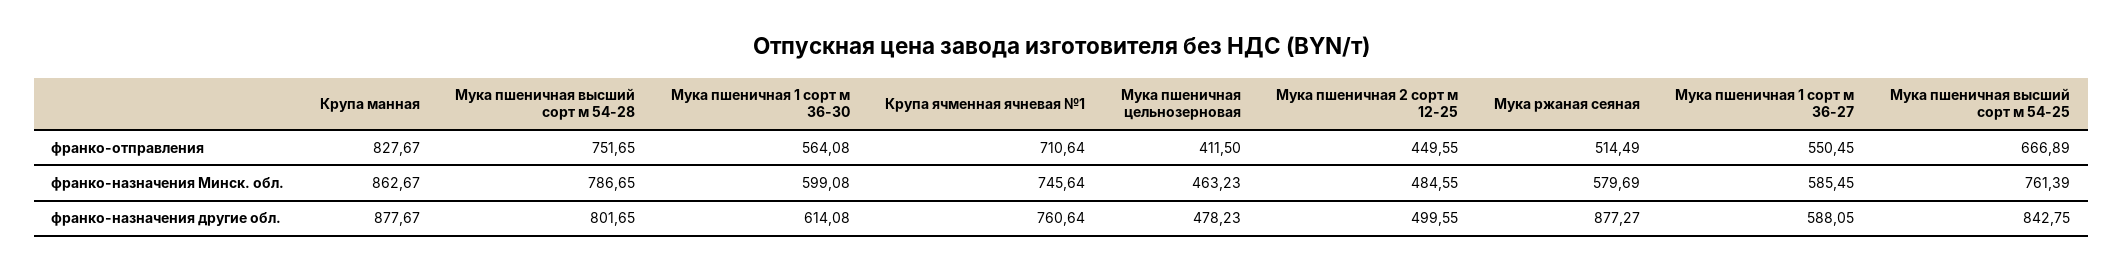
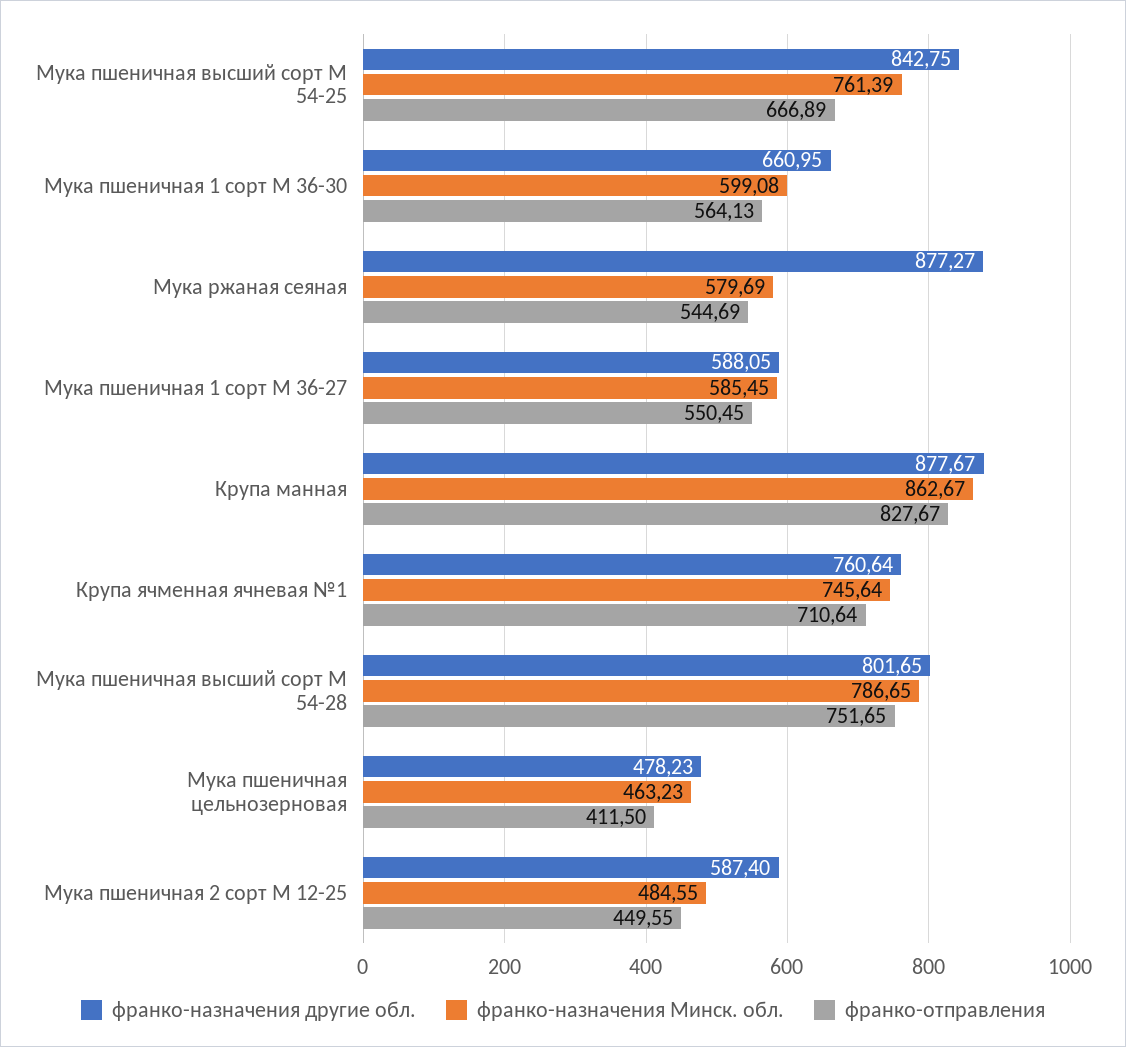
  {
    "франко-отправления": {
      "Крупа манная": 827.67,
      "Мука пшеничная высший сорт м 54-28": 751.65,
-     "Мука пшеничная 1 сорт м 36-30": 564.08,
+     "Мука пшеничная 1 сорт м 36-30": 564.13,
      "Крупа ячменная ячневая №1": 710.64,
      "Мука пшеничная цельнозерновая": 411.5,
      "Мука пшеничная 2 сорт м 12-25": 449.55,
-     "Мука ржаная сеяная": 514.49,
+     "Мука ржаная сеяная": 544.69,
      "Мука пшеничная 1 сорт м 36-27": 550.45,
      "Мука пшеничная высший сорт м 54-25": 666.89
    },
    "франко-назначения Минск. обл.": {
      "Крупа манная": 862.67,
      "Мука пшеничная высший сорт м 54-28": 786.65,
      "Мука пшеничная 1 сорт м 36-30": 599.08,
      "Крупа ячменная ячневая №1": 745.64,
      "Мука пшеничная цельнозерновая": 463.23,
      "Мука пшеничная 2 сорт м 12-25": 484.55,
      "Мука ржаная сеяная": 579.69,
      "Мука пшеничная 1 сорт м 36-27": 585.45,
      "Мука пшеничная высший сорт м 54-25": 761.39
    },
    "франко-назначения другие обл.": {
      "Крупа манная": 877.67,
      "Мука пшеничная высший сорт м 54-28": 801.65,
-     "Мука пшеничная 1 сорт м 36-30": 614.08,
+     "Мука пшеничная 1 сорт м 36-30": 660.95,
      "Крупа ячменная ячневая №1": 760.64,
      "Мука пшеничная цельнозерновая": 478.23,
-     "Мука пшеничная 2 сорт м 12-25": 499.55,
+     "Мука пшеничная 2 сорт м 12-25": 587.4,
      "Мука ржаная сеяная": 877.27,
      "Мука пшеничная 1 сорт м 36-27": 588.05,
      "Мука пшеничная высший сорт м 54-25": 842.75
    }
  }

